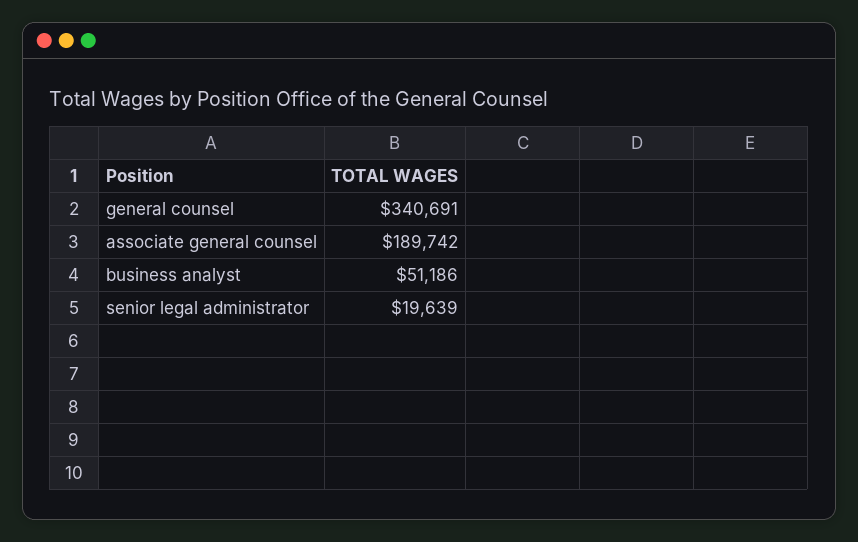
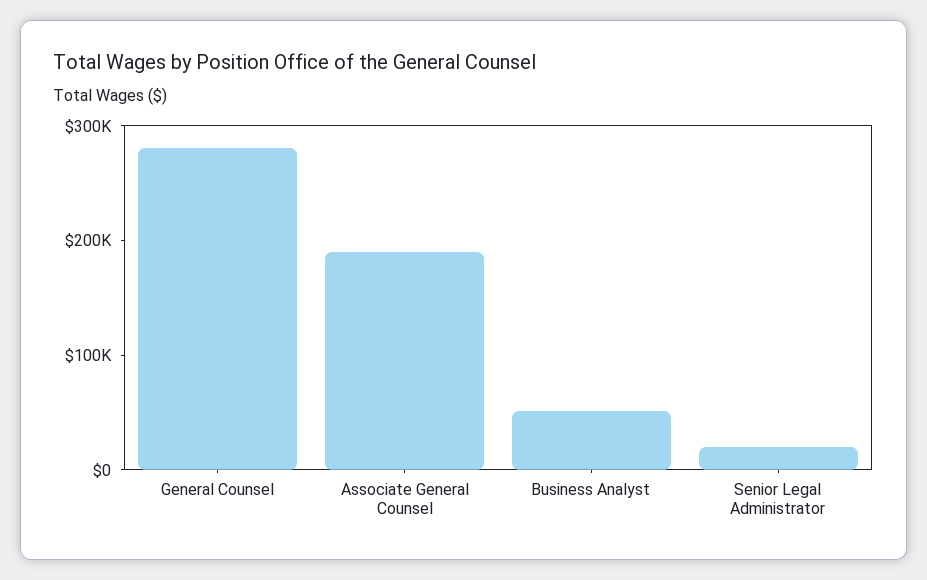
  {
-   "general counsel": 340691,
+   "general counsel": 280000,
    "associate general counsel": 189742,
    "business analyst": 51186,
    "senior legal administrator": 19639
  }

